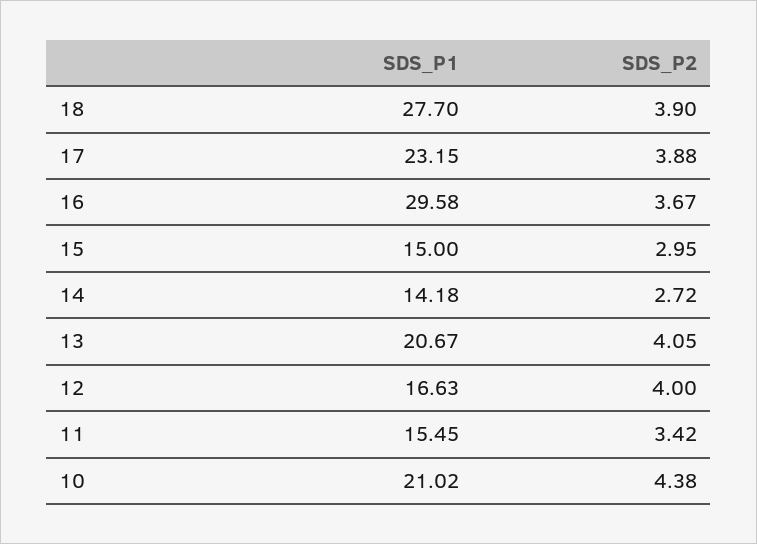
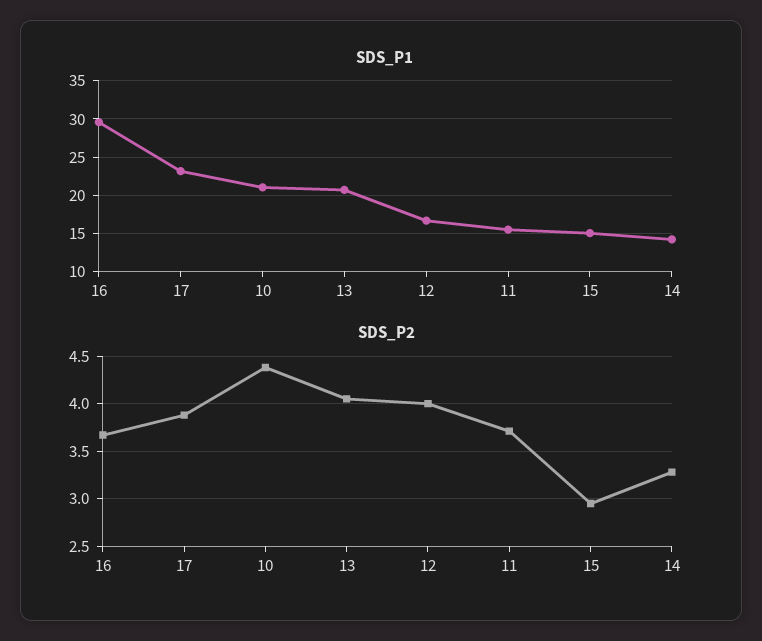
  {
    "SDS_P1": {
-     "18": 27.7,
      "17": 23.15,
      "16": 29.58,
      "15": 15,
      "14": 14.18,
      "13": 20.67,
      "12": 16.63,
      "11": 15.45,
      "10": 21.02
    },
    "SDS_P2": {
-     "18": 3.9,
      "17": 3.88,
      "16": 3.67,
      "15": 2.95,
-     "14": 2.72,
+     "14": 3.3,
      "13": 4.05,
      "12": 4,
-     "11": 3.42,
+     "11": 3.7,
      "10": 4.38
    }
  }

